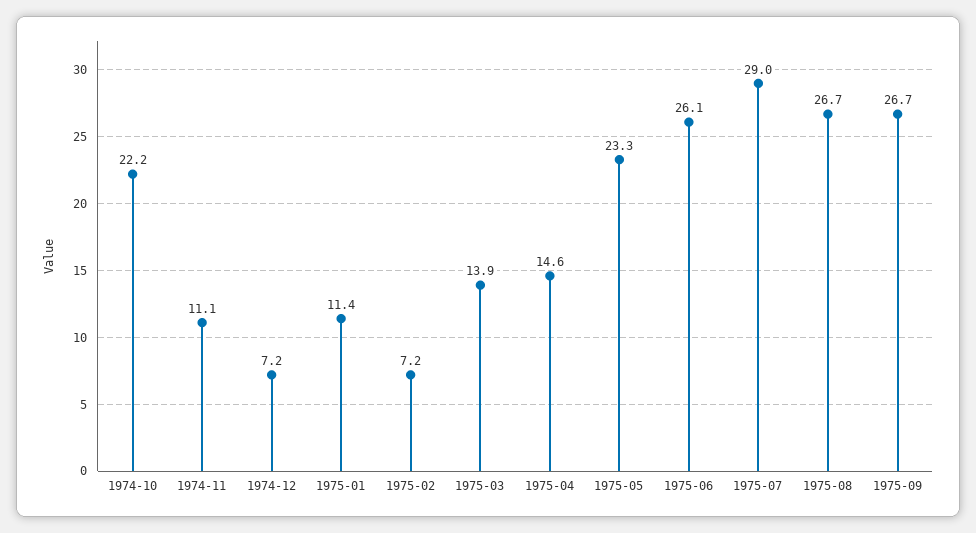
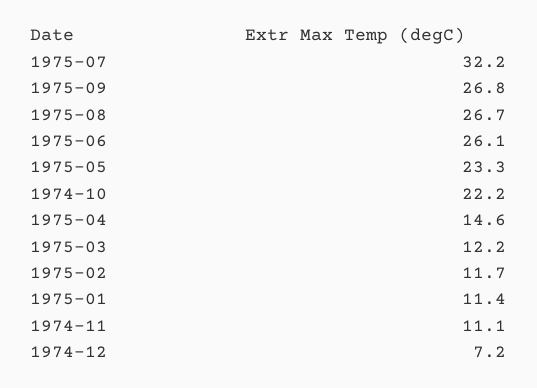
  {
    "1974-10": 22.2,
    "1974-11": 11.1,
    "1974-12": 7.2,
    "1975-01": 11.4,
-   "1975-02": 7.2,
+   "1975-02": 11.7,
-   "1975-03": 13.9,
+   "1975-03": 12.2,
    "1975-04": 14.6,
    "1975-05": 23.3,
    "1975-06": 26.1,
-   "1975-07": 29,
+   "1975-07": 32.2,
    "1975-08": 26.7,
-   "1975-09": 26.7
+   "1975-09": 26.8
  }

